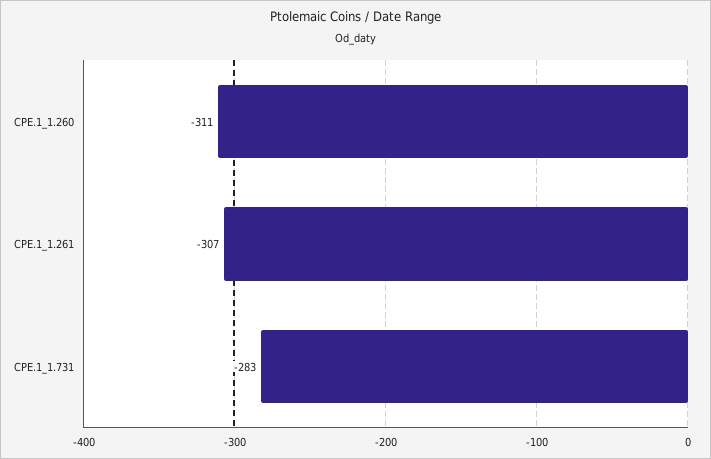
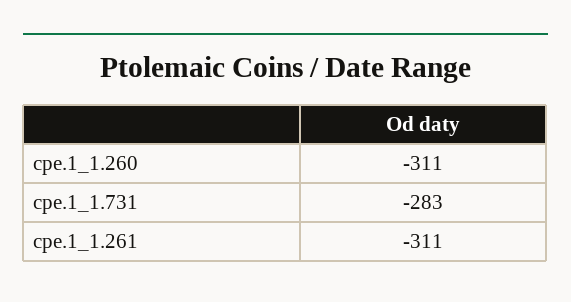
  {
    "CPE.1_1.260": -311,
-   "CPE.1_1.261": -307,
+   "CPE.1_1.261": -311,
    "CPE.1_1.731": -283
  }

